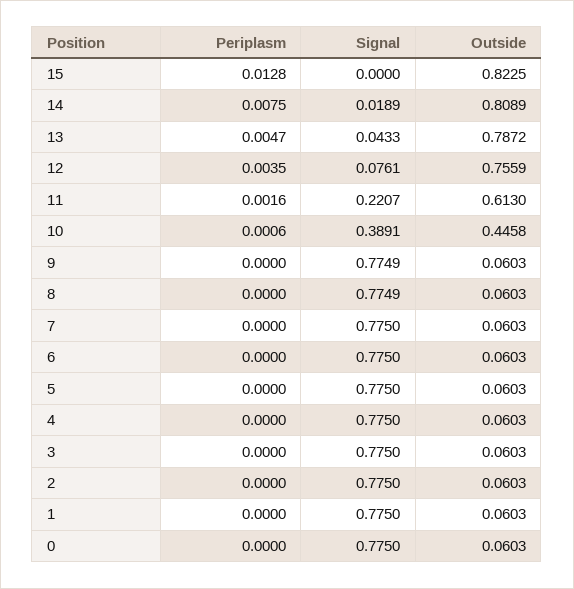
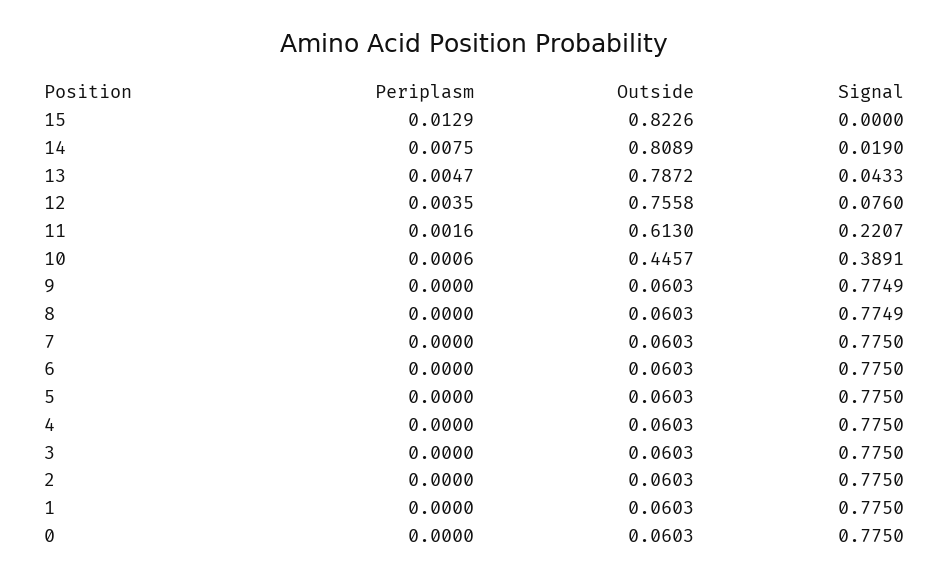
  {
    "Periplasm": {
-     "15": 0.0128,
+     "15": 0.0129,
      "14": 0.0075,
      "13": 0.0047,
      "12": 0.0035,
      "11": 0.0016,
      "10": 0.0006,
      "9": 0,
      "8": 0,
      "7": 0,
      "6": 0,
      "5": 0,
      "4": 0,
      "3": 0,
      "2": 0,
      "1": 0,
      "0": 0
    },
    "Signal": {
      "15": 0,
-     "14": 0.0189,
+     "14": 0.019,
      "13": 0.0433,
-     "12": 0.0761,
+     "12": 0.076,
      "11": 0.2207,
      "10": 0.3891,
      "9": 0.7749,
      "8": 0.7749,
      "7": 0.775,
      "6": 0.775,
      "5": 0.775,
      "4": 0.775,
      "3": 0.775,
      "2": 0.775,
      "1": 0.775,
      "0": 0.775
    },
    "Outside": {
-     "15": 0.8225,
+     "15": 0.8226,
      "14": 0.8089,
      "13": 0.7872,
-     "12": 0.7559,
+     "12": 0.7558,
      "11": 0.613,
-     "10": 0.4458,
+     "10": 0.4457,
      "9": 0.0603,
      "8": 0.0603,
      "7": 0.0603,
      "6": 0.0603,
      "5": 0.0603,
      "4": 0.0603,
      "3": 0.0603,
      "2": 0.0603,
      "1": 0.0603,
      "0": 0.0603
    }
  }

